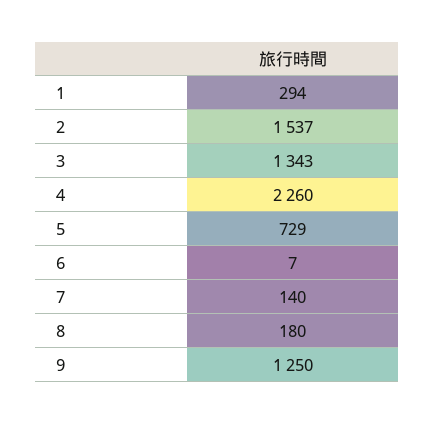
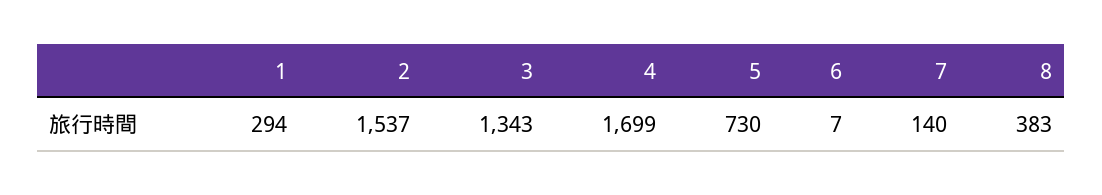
  {
    "1": 294,
    "2": 1537,
    "3": 1343,
-   "4": 2260,
+   "4": 1699,
-   "5": 729,
+   "5": 730,
    "6": 7,
    "7": 140,
-   "8": 180,
+   "8": 383
-   "9": 1250
  }

